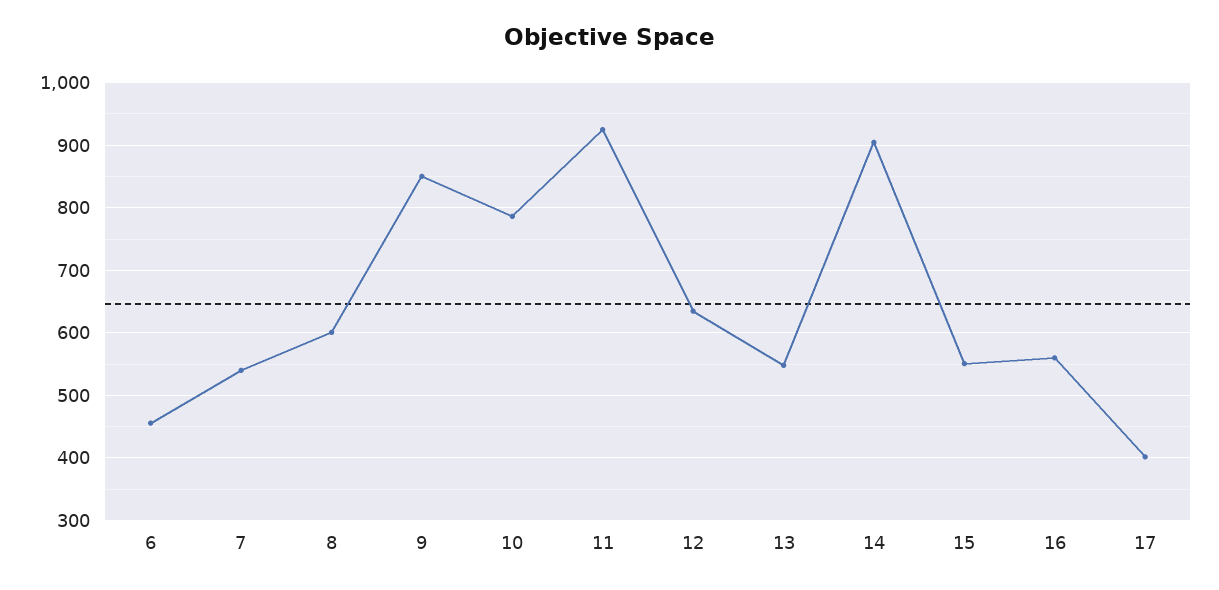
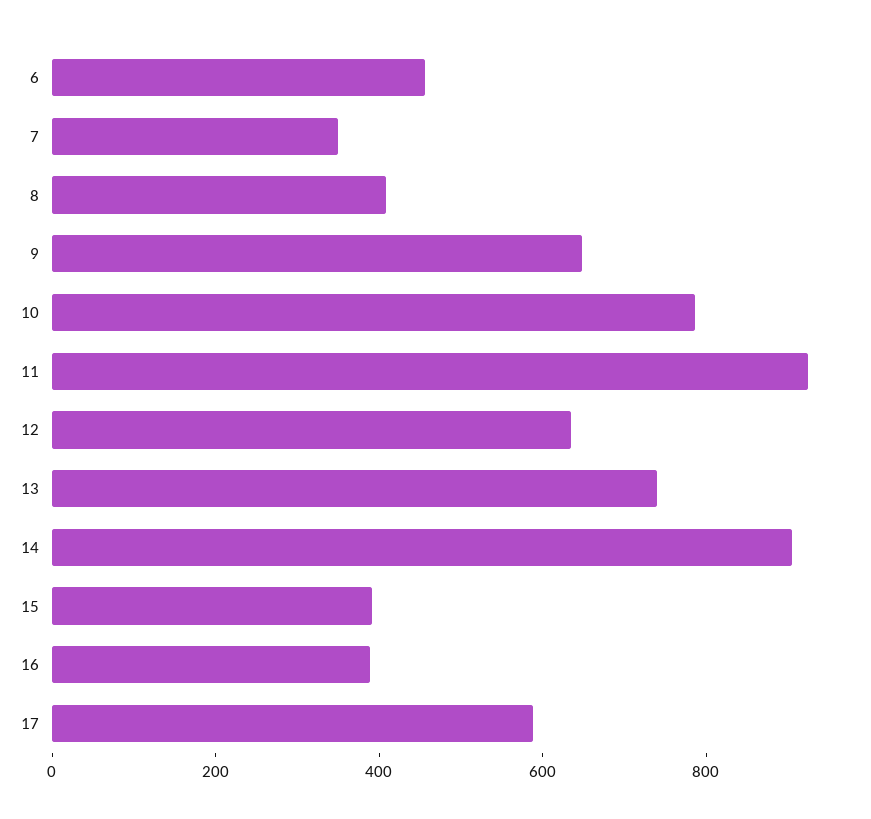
  {
    "6": 460,
-   "7": 540,
+   "7": 350,
-   "8": 600,
+   "8": 400,
-   "9": 850,
+   "9": 650,
    "10": 790,
    "11": 920,
    "12": 630,
-   "13": 550,
+   "13": 750,
    "14": 900,
-   "15": 550,
+   "15": 400,
-   "16": 560,
+   "16": 400,
-   "17": 400
+   "17": 600
  }

